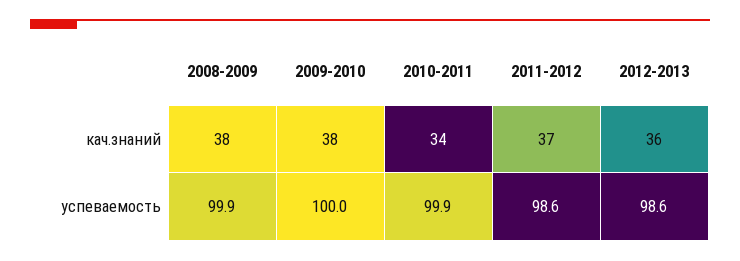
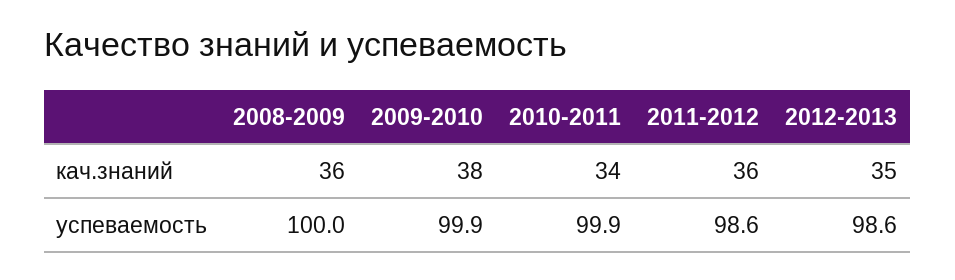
  {
    "2008-2009": {
-     "кач.знаний": 38,
+     "кач.знаний": 36,
-     "успеваемость": 99.9
+     "успеваемость": 100
    },
    "2009-2010": {
      "кач.знаний": 38,
-     "успеваемость": 100
+     "успеваемость": 99.9
    },
    "2010-2011": {
      "кач.знаний": 34,
      "успеваемость": 99.9
    },
    "2011-2012": {
-     "кач.знаний": 37,
+     "кач.знаний": 36,
      "успеваемость": 98.6
    },
    "2012-2013": {
-     "кач.знаний": 36,
+     "кач.знаний": 35,
      "успеваемость": 98.6
    }
  }

